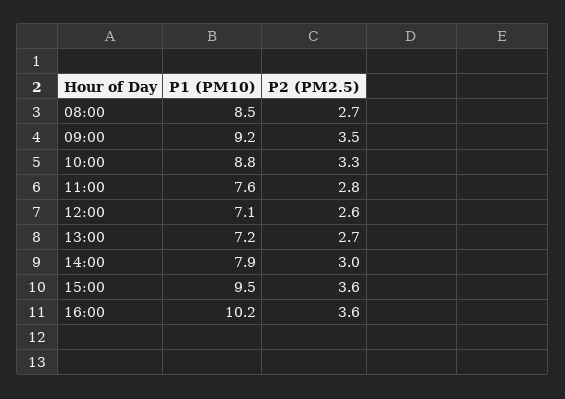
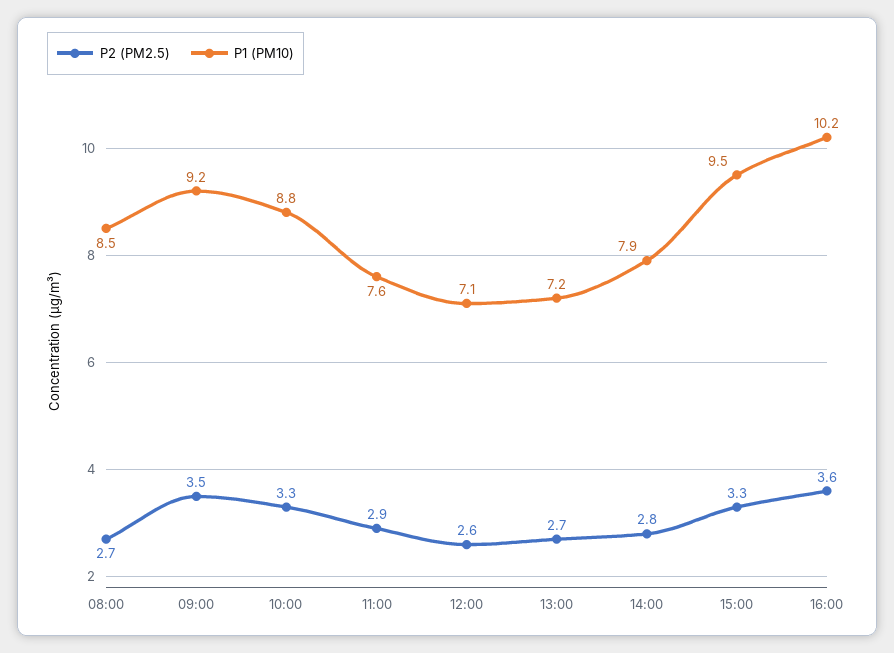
  {
    "P1 (PM10)": {
      "08:00": 8.5,
      "09:00": 9.2,
      "10:00": 8.8,
      "11:00": 7.6,
      "12:00": 7.1,
      "13:00": 7.2,
      "14:00": 7.9,
      "15:00": 9.5,
      "16:00": 10.2
    },
    "P2 (PM2.5)": {
      "08:00": 2.7,
      "09:00": 3.5,
      "10:00": 3.3,
-     "11:00": 2.8,
+     "11:00": 2.9,
      "12:00": 2.6,
      "13:00": 2.7,
-     "14:00": 3,
+     "14:00": 2.8,
-     "15:00": 3.6,
+     "15:00": 3.3,
      "16:00": 3.6
    }
  }

